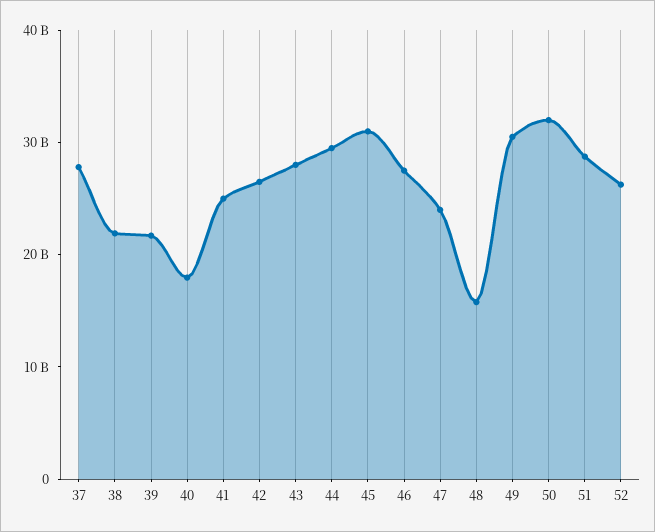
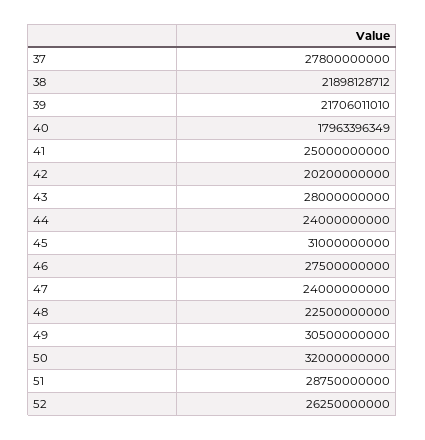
  {
    "37": 27800000000,
    "38": 21898128712,
    "39": 21706011010,
    "40": 17963396349,
    "41": 25000000000,
-   "42": 26000000000,
+   "42": 20200000000,
    "43": 28000000000,
-   "44": 30000000000,
+   "44": 24000000000,
    "45": 31000000000,
    "46": 27500000000,
    "47": 24000000000,
-   "48": 16000000000,
+   "48": 22500000000,
    "49": 30500000000,
    "50": 32000000000,
    "51": 28750000000,
    "52": 26250000000
  }

